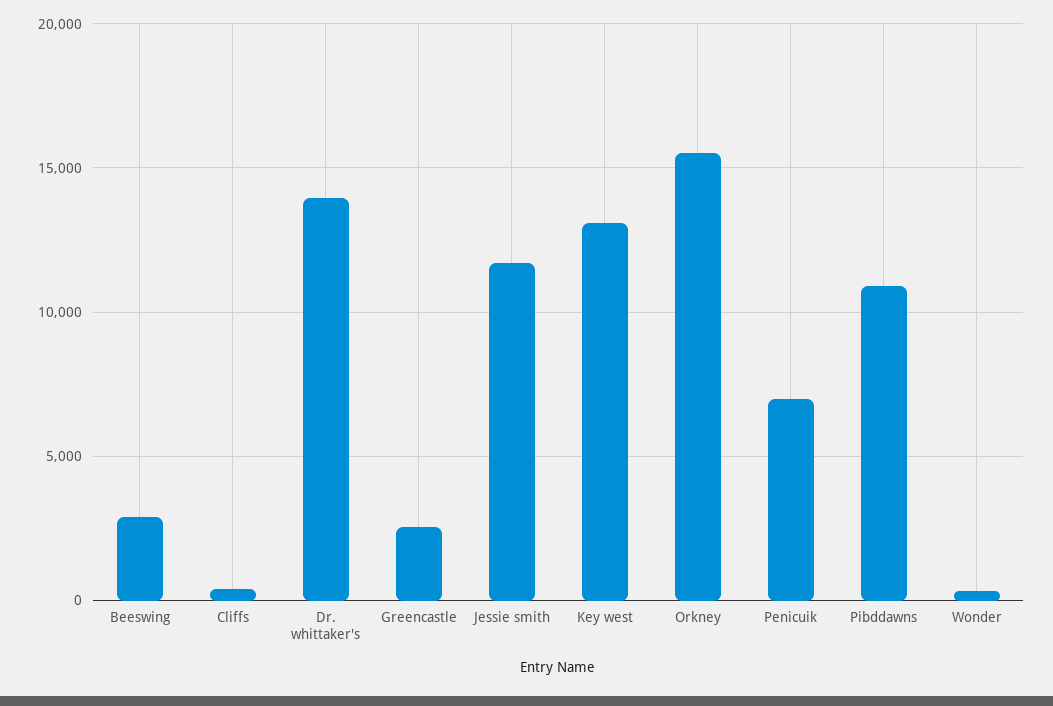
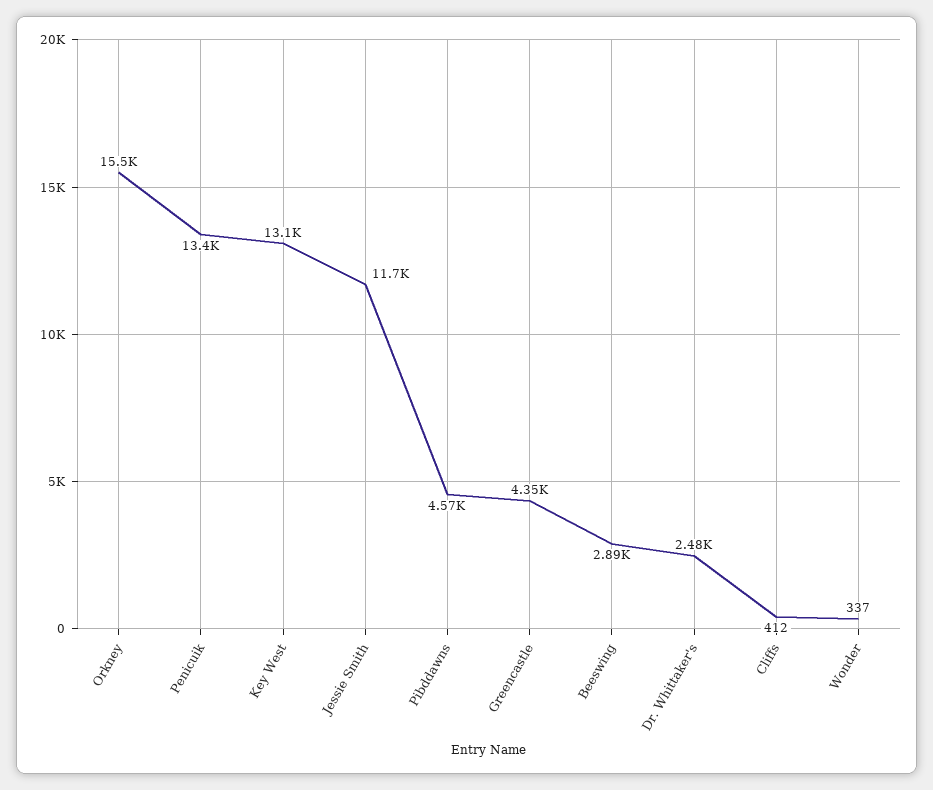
  {
    "Beeswing": 2890,
    "Cliffs": 412,
-   "Dr. whittaker's": 14000,
+   "Dr. whittaker's": 2480,
-   "Greencastle": 2500,
+   "Greencastle": 4350,
    "Jessie smith": 11700,
    "Key west": 13100,
    "Orkney": 15500,
-   "Penicuik": 7000,
+   "Penicuik": 13400,
-   "Pibddawns": 11000,
+   "Pibddawns": 4570,
    "Wonder": 337
  }

